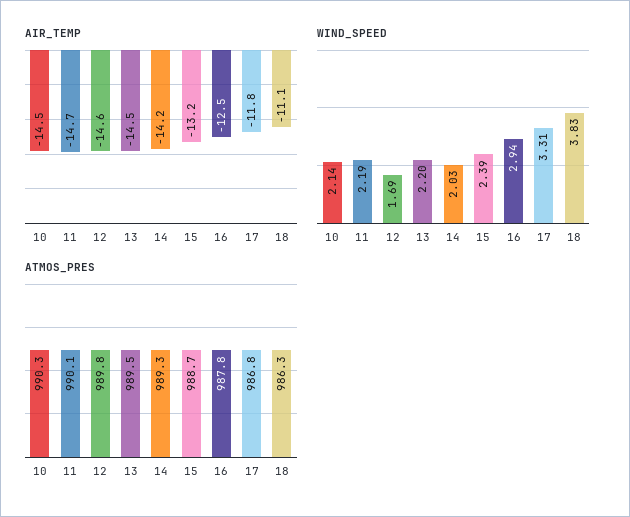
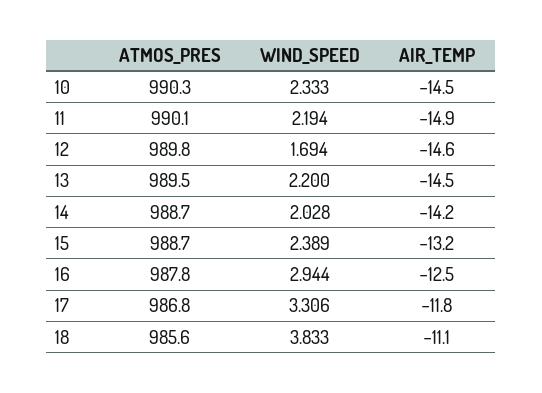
  {
    "AIR_TEMP": {
      "10": -14.5,
-     "11": -14.7,
+     "11": -14.9,
      "12": -14.6,
      "13": -14.5,
      "14": -14.2,
      "15": -13.2,
      "16": -12.5,
      "17": -11.8,
      "18": -11.1
    },
    "WIND_SPEED": {
-     "10": 2.14,
+     "10": 2.333,
      "11": 2.194,
      "12": 1.694,
      "13": 2.2,
      "14": 2.028,
      "15": 2.389,
      "16": 2.944,
      "17": 3.306,
      "18": 3.833
    },
    "ATMOS_PRES": {
      "10": 990.3,
      "11": 990.1,
      "12": 989.8,
      "13": 989.5,
-     "14": 989.3,
+     "14": 988.7,
      "15": 988.7,
      "16": 987.8,
      "17": 986.8,
-     "18": 986.3
+     "18": 985.6
    }
  }

